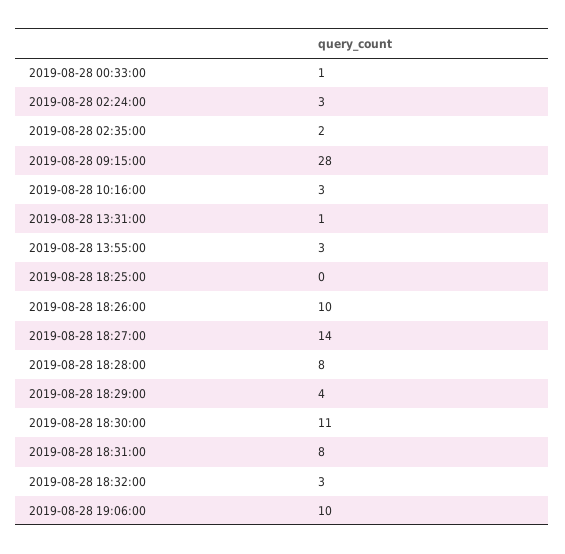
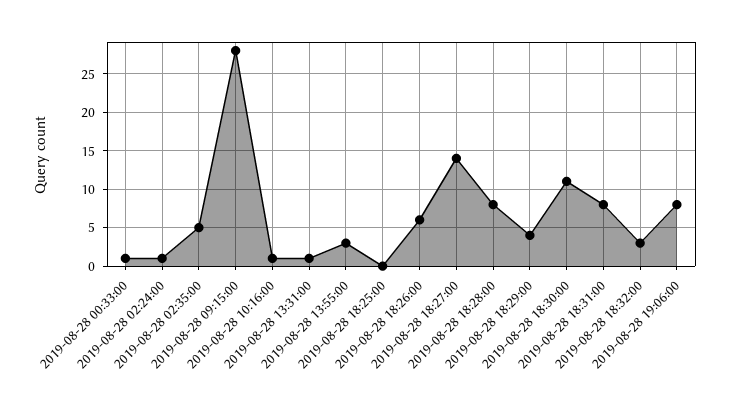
  {
    "2019-08-28 00:33:00": 1,
-   "2019-08-28 02:24:00": 3,
+   "2019-08-28 02:24:00": 1,
-   "2019-08-28 02:35:00": 2,
+   "2019-08-28 02:35:00": 5,
    "2019-08-28 09:15:00": 28,
-   "2019-08-28 10:16:00": 3,
+   "2019-08-28 10:16:00": 1,
    "2019-08-28 13:31:00": 1,
    "2019-08-28 13:55:00": 3,
    "2019-08-28 18:25:00": 0,
-   "2019-08-28 18:26:00": 10,
+   "2019-08-28 18:26:00": 6,
    "2019-08-28 18:27:00": 14,
    "2019-08-28 18:28:00": 8,
    "2019-08-28 18:29:00": 4,
    "2019-08-28 18:30:00": 11,
    "2019-08-28 18:31:00": 8,
    "2019-08-28 18:32:00": 3,
-   "2019-08-28 19:06:00": 10
+   "2019-08-28 19:06:00": 8
  }

